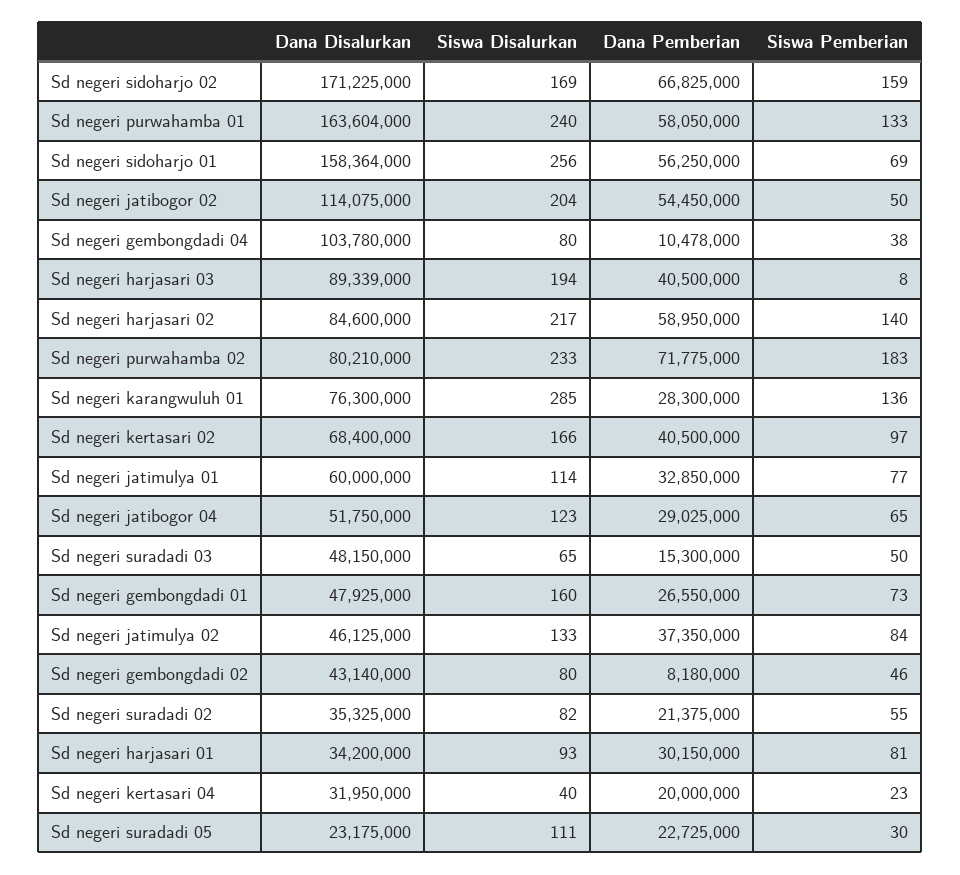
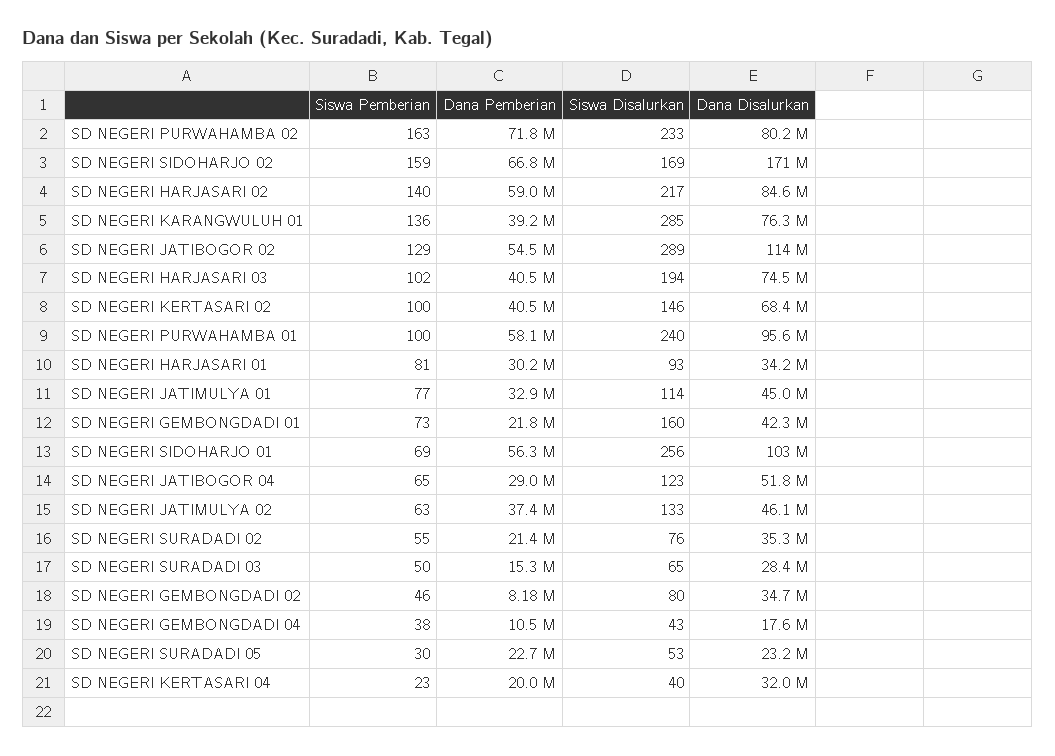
  {
    "Dana Disalurkan": {
      "Sd negeri sidoharjo 02": 171225000,
-     "Sd negeri purwahamba 01": 163604000,
+     "Sd negeri purwahamba 01": 95600000,
-     "Sd negeri sidoharjo 01": 158364000,
+     "Sd negeri sidoharjo 01": 103000000,
      "Sd negeri jatibogor 02": 114075000,
-     "Sd negeri gembongdadi 04": 103780000,
+     "Sd negeri gembongdadi 04": 17600000,
-     "Sd negeri harjasari 03": 89339000,
+     "Sd negeri harjasari 03": 74500000,
      "Sd negeri harjasari 02": 84600000,
      "Sd negeri purwahamba 02": 80210000,
      "Sd negeri karangwuluh 01": 76300000,
      "Sd negeri kertasari 02": 68400000,
-     "Sd negeri jatimulya 01": 60000000,
+     "Sd negeri jatimulya 01": 45000000,
      "Sd negeri jatibogor 04": 51750000,
-     "Sd negeri suradadi 03": 48150000,
+     "Sd negeri suradadi 03": 28400000,
-     "Sd negeri gembongdadi 01": 47925000,
+     "Sd negeri gembongdadi 01": 42300000,
      "Sd negeri jatimulya 02": 46125000,
-     "Sd negeri gembongdadi 02": 43140000,
+     "Sd negeri gembongdadi 02": 34700000,
      "Sd negeri suradadi 02": 35325000,
      "Sd negeri harjasari 01": 34200000,
      "Sd negeri kertasari 04": 31950000,
      "Sd negeri suradadi 05": 23175000
    },
    "Siswa Disalurkan": {
      "Sd negeri sidoharjo 02": 169,
      "Sd negeri purwahamba 01": 240,
      "Sd negeri sidoharjo 01": 256,
-     "Sd negeri jatibogor 02": 204,
+     "Sd negeri jatibogor 02": 289,
-     "Sd negeri gembongdadi 04": 80,
+     "Sd negeri gembongdadi 04": 43,
      "Sd negeri harjasari 03": 194,
      "Sd negeri harjasari 02": 217,
      "Sd negeri purwahamba 02": 233,
      "Sd negeri karangwuluh 01": 285,
-     "Sd negeri kertasari 02": 166,
+     "Sd negeri kertasari 02": 146,
      "Sd negeri jatimulya 01": 114,
      "Sd negeri jatibogor 04": 123,
      "Sd negeri suradadi 03": 65,
      "Sd negeri gembongdadi 01": 160,
      "Sd negeri jatimulya 02": 133,
      "Sd negeri gembongdadi 02": 80,
-     "Sd negeri suradadi 02": 82,
+     "Sd negeri suradadi 02": 76,
      "Sd negeri harjasari 01": 93,
      "Sd negeri kertasari 04": 40,
-     "Sd negeri suradadi 05": 111
+     "Sd negeri suradadi 05": 53
    },
    "Dana Pemberian": {
      "Sd negeri sidoharjo 02": 66825000,
      "Sd negeri purwahamba 01": 58050000,
      "Sd negeri sidoharjo 01": 56250000,
      "Sd negeri jatibogor 02": 54450000,
      "Sd negeri gembongdadi 04": 10478000,
      "Sd negeri harjasari 03": 40500000,
      "Sd negeri harjasari 02": 58950000,
      "Sd negeri purwahamba 02": 71775000,
-     "Sd negeri karangwuluh 01": 28300000,
+     "Sd negeri karangwuluh 01": 39200000,
      "Sd negeri kertasari 02": 40500000,
      "Sd negeri jatimulya 01": 32850000,
      "Sd negeri jatibogor 04": 29025000,
      "Sd negeri suradadi 03": 15300000,
-     "Sd negeri gembongdadi 01": 26550000,
+     "Sd negeri gembongdadi 01": 21800000,
      "Sd negeri jatimulya 02": 37350000,
      "Sd negeri gembongdadi 02": 8180000,
      "Sd negeri suradadi 02": 21375000,
      "Sd negeri harjasari 01": 30150000,
      "Sd negeri kertasari 04": 20000000,
      "Sd negeri suradadi 05": 22725000
    },
    "Siswa Pemberian": {
      "Sd negeri sidoharjo 02": 159,
-     "Sd negeri purwahamba 01": 133,
+     "Sd negeri purwahamba 01": 100,
      "Sd negeri sidoharjo 01": 69,
-     "Sd negeri jatibogor 02": 50,
+     "Sd negeri jatibogor 02": 129,
      "Sd negeri gembongdadi 04": 38,
-     "Sd negeri harjasari 03": 8,
+     "Sd negeri harjasari 03": 102,
      "Sd negeri harjasari 02": 140,
-     "Sd negeri purwahamba 02": 183,
+     "Sd negeri purwahamba 02": 163,
      "Sd negeri karangwuluh 01": 136,
-     "Sd negeri kertasari 02": 97,
+     "Sd negeri kertasari 02": 100,
      "Sd negeri jatimulya 01": 77,
      "Sd negeri jatibogor 04": 65,
      "Sd negeri suradadi 03": 50,
      "Sd negeri gembongdadi 01": 73,
-     "Sd negeri jatimulya 02": 84,
+     "Sd negeri jatimulya 02": 63,
      "Sd negeri gembongdadi 02": 46,
      "Sd negeri suradadi 02": 55,
      "Sd negeri harjasari 01": 81,
      "Sd negeri kertasari 04": 23,
      "Sd negeri suradadi 05": 30
    }
  }

